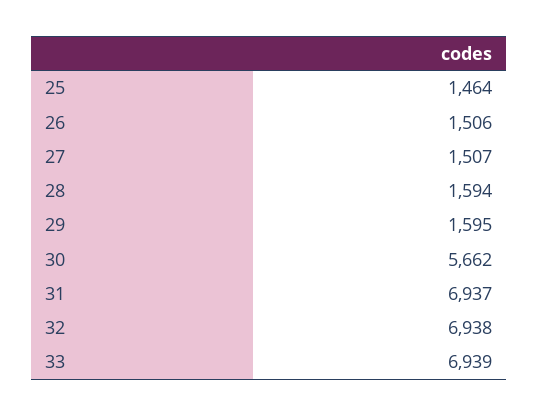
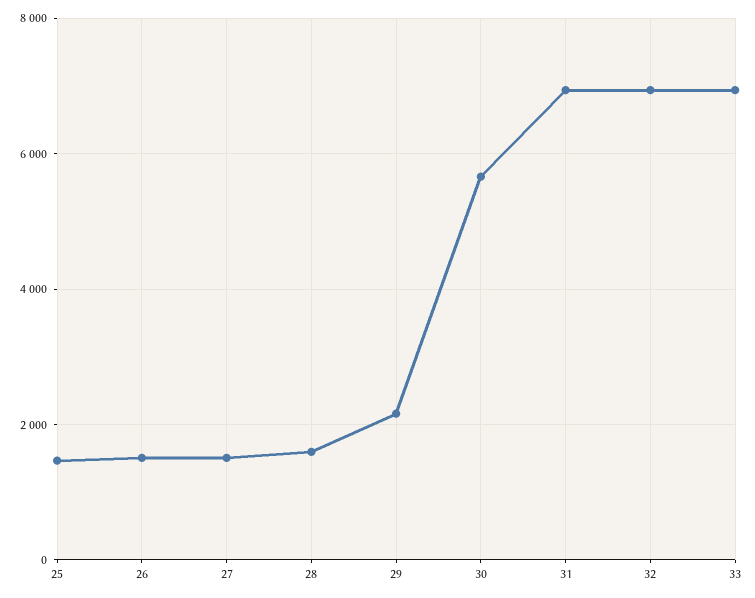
  {
    "25": 1464,
    "26": 1506,
    "27": 1507,
    "28": 1594,
-   "29": 1595,
+   "29": 2200,
    "30": 5662,
    "31": 6937,
    "32": 6938,
    "33": 6939
  }

